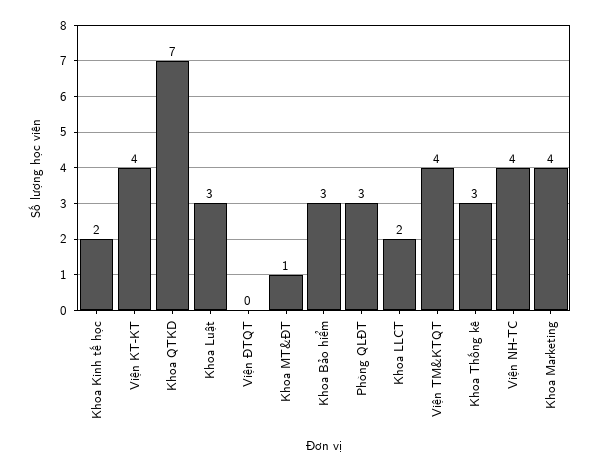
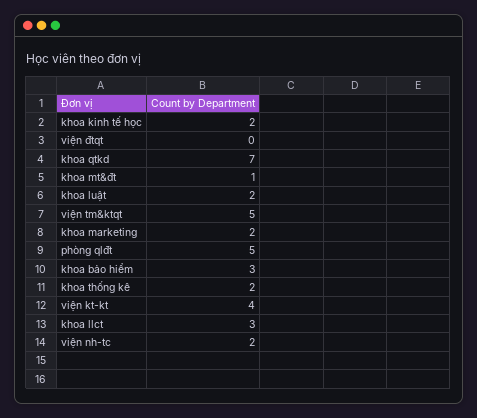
  {
    "Khoa Kinh tế học": 2,
    "Viện KT-KT": 4,
    "Khoa QTKD": 7,
-   "Khoa Luật": 3,
+   "Khoa Luật": 2,
    "Viện ĐTQT": 0,
    "Khoa MT&ĐT": 1,
    "Khoa Bảo hiểm": 3,
-   "Phòng QLĐT": 3,
+   "Phòng QLĐT": 5,
-   "Khoa LLCT": 2,
+   "Khoa LLCT": 3,
-   "Viện TM&KTQT": 4,
+   "Viện TM&KTQT": 5,
-   "Khoa Thống kê": 3,
+   "Khoa Thống kê": 2,
-   "Viện NH-TC": 4,
+   "Viện NH-TC": 2,
-   "Khoa Marketing": 4
+   "Khoa Marketing": 2
  }

